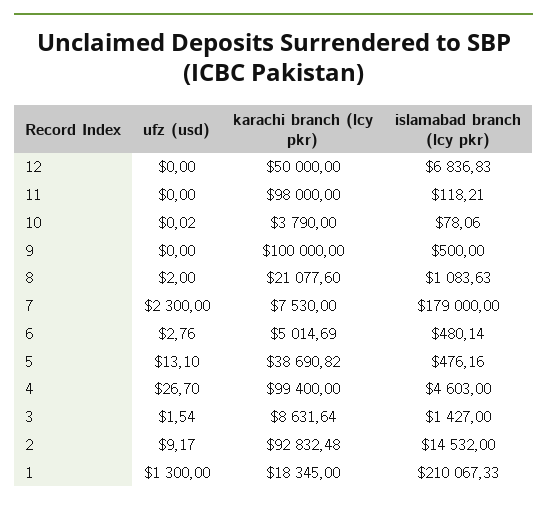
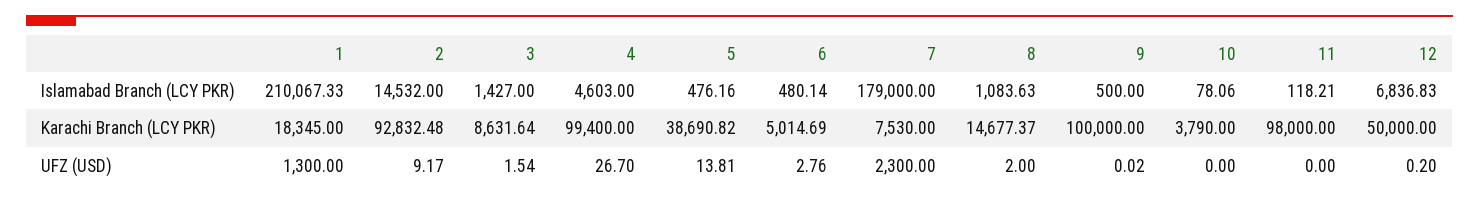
  {
    "ufz (usd)": {
-     "12": 0,
+     "12": 0.2,
      "11": 0,
-     "10": 0.02,
+     "10": 0,
-     "9": 0,
+     "9": 0.02,
      "8": 2,
      "7": 2300,
      "6": 2.76,
-     "5": 13.1,
+     "5": 13.81,
      "4": 26.7,
      "3": 1.54,
      "2": 9.17,
      "1": 1300
    },
    "karachi branch (lcy pkr)": {
      "12": 50000,
      "11": 98000,
      "10": 3790,
      "9": 100000,
-     "8": 21077.6,
+     "8": 14677.37,
      "7": 7530,
      "6": 5014.69,
      "5": 38690.82,
      "4": 99400,
      "3": 8631.64,
      "2": 92832.48,
      "1": 18345
    },
    "islamabad branch (lcy pkr)": {
      "12": 6836.83,
      "11": 118.21,
      "10": 78.06,
      "9": 500,
      "8": 1083.63,
      "7": 179000,
      "6": 480.14,
      "5": 476.16,
      "4": 4603,
      "3": 1427,
      "2": 14532,
      "1": 210067.33
    }
  }

